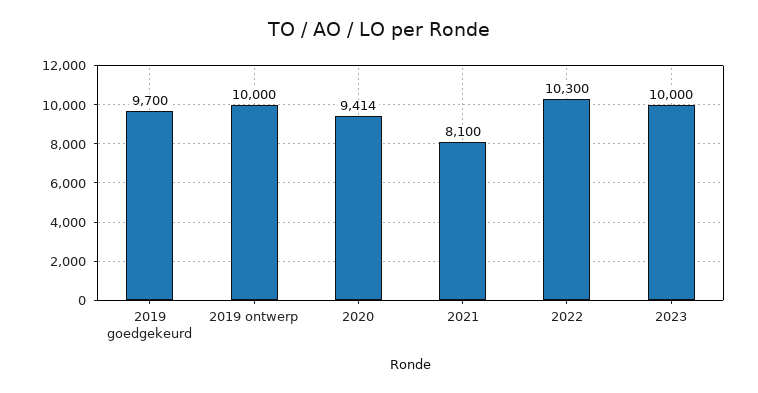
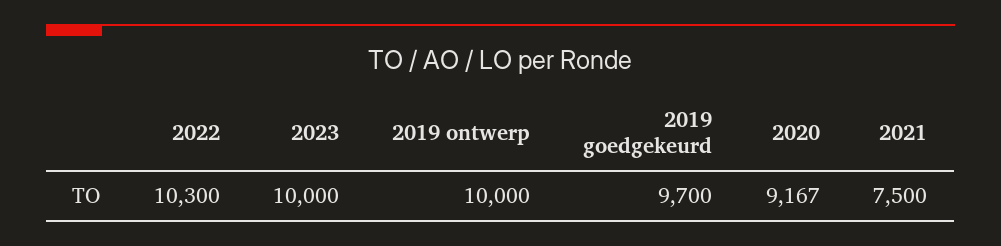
  {
    "2019 goedgekeurd": 9700,
    "2019 ontwerp": 10000,
-   "2020": 9414,
+   "2020": 9167,
-   "2021": 8100,
+   "2021": 7500,
    "2022": 10300,
    "2023": 10000
  }

